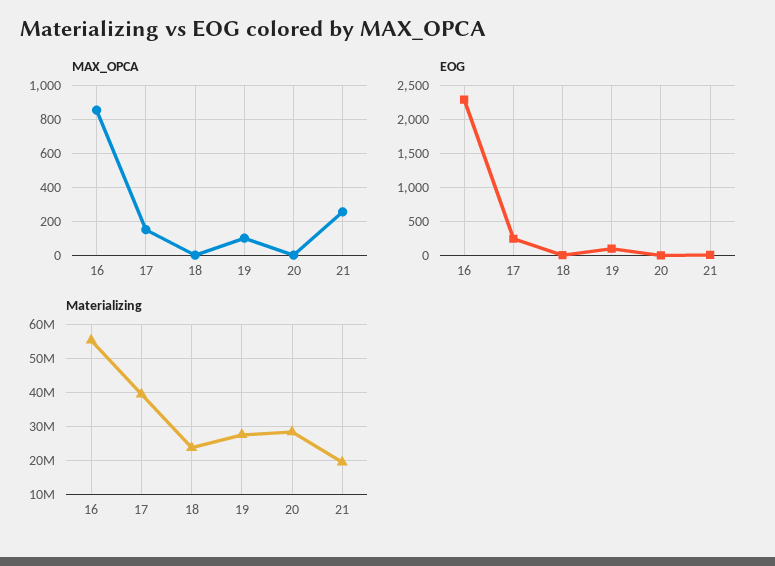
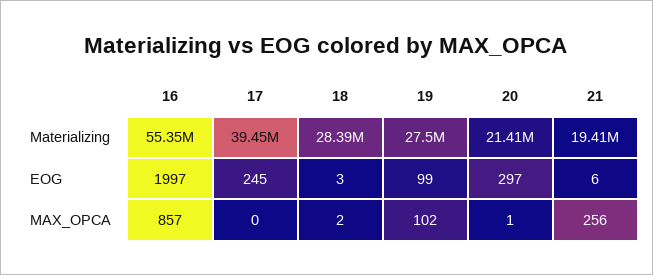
  {
    "MAX_OPCA": {
      "16": 857,
-     "17": 150,
+     "17": 0,
      "18": 2,
      "19": 102,
      "20": 1,
      "21": 256
    },
    "EOG": {
-     "16": 2300,
+     "16": 1997,
      "17": 245,
      "18": 3,
      "19": 99,
-     "20": 0,
+     "20": 297,
      "21": 6
    },
    "Materializing": {
      "16": 55350000,
      "17": 39450000,
-     "18": 24000000,
+     "18": 28390000,
      "19": 27500000,
-     "20": 28000000,
+     "20": 21410000,
      "21": 19410000
    }
  }

